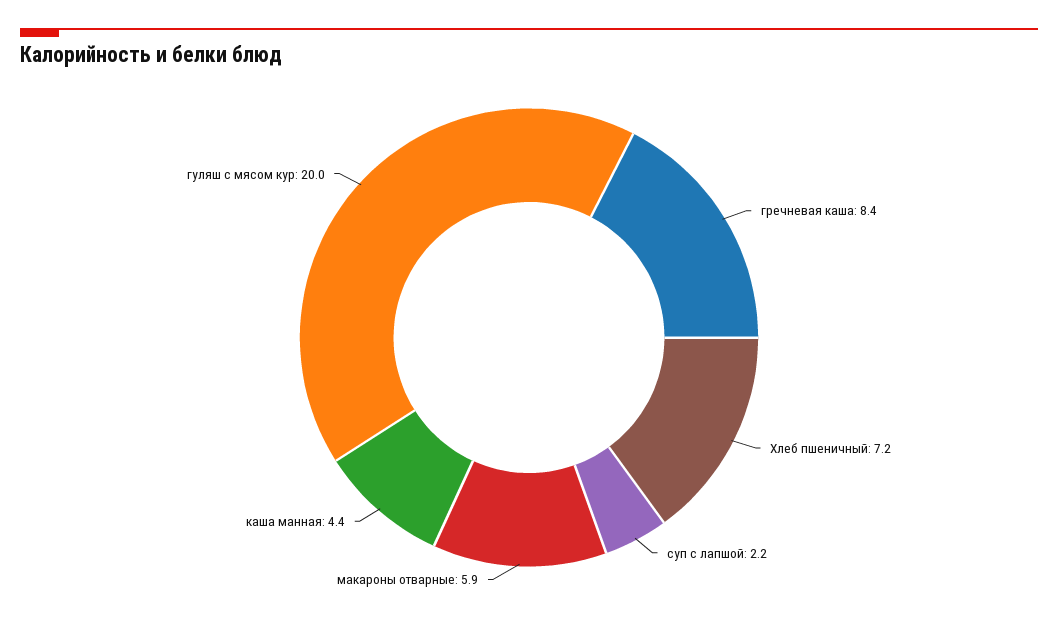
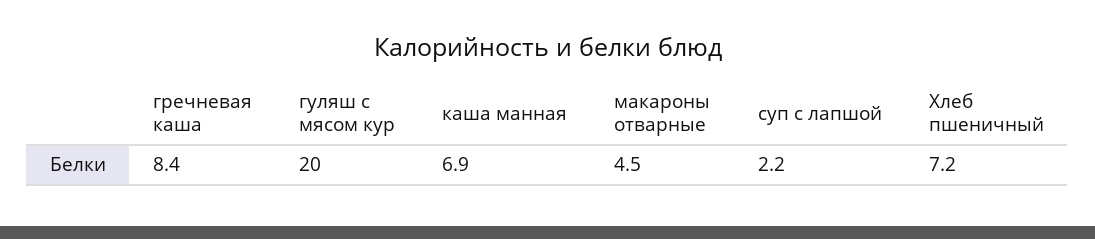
  {
    "гречневая каша": 8.4,
    "Хлеб пшеничный": 7.2,
    "суп с лапшой": 2.2,
-   "макароны отварные": 5.9,
+   "макароны отварные": 4.5,
-   "каша манная": 4.4,
+   "каша манная": 6.9,
    "гуляш с мясом кур": 20
  }

